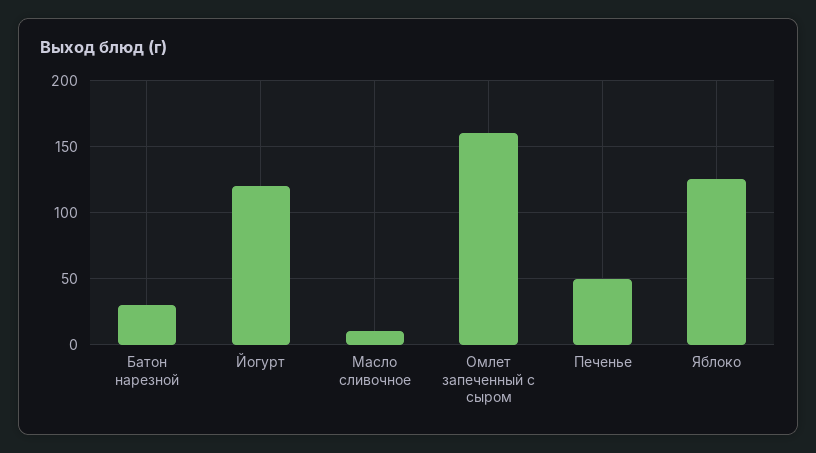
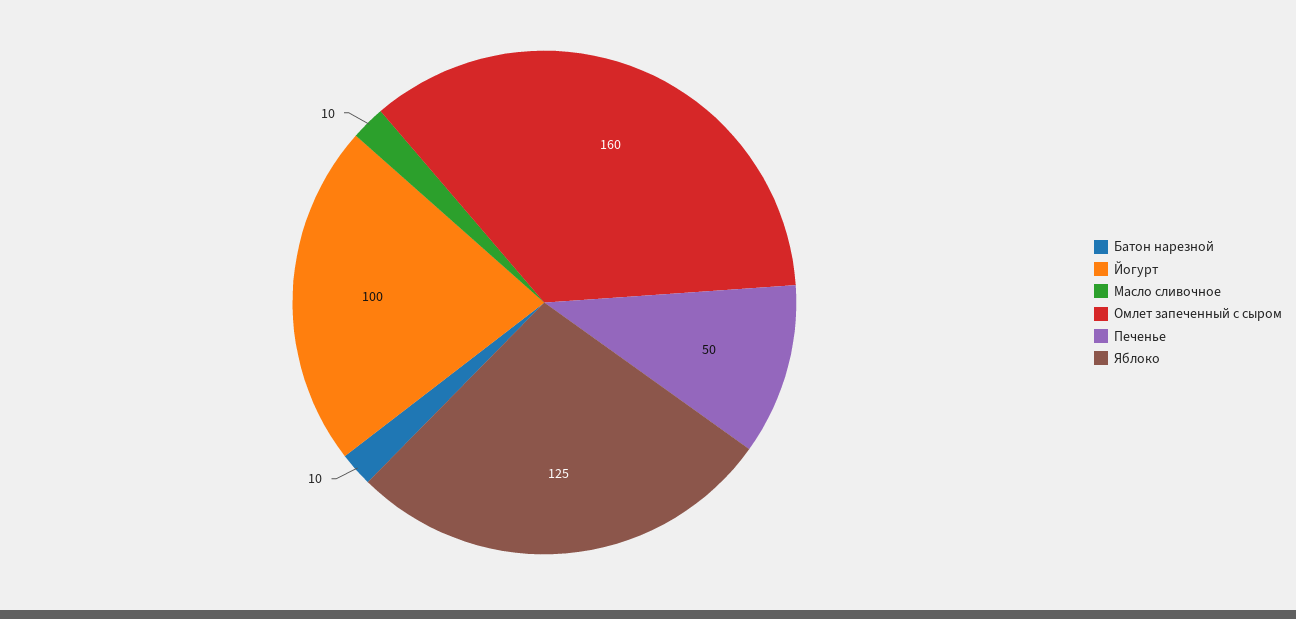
  {
-   "Батон нарезной": 30,
+   "Батон нарезной": 10,
-   "Йогурт": 120,
+   "Йогурт": 100,
    "Масло сливочное": 10,
    "Омлет запеченный с сыром": 160,
    "Печенье": 50,
    "Яблоко": 125
  }

